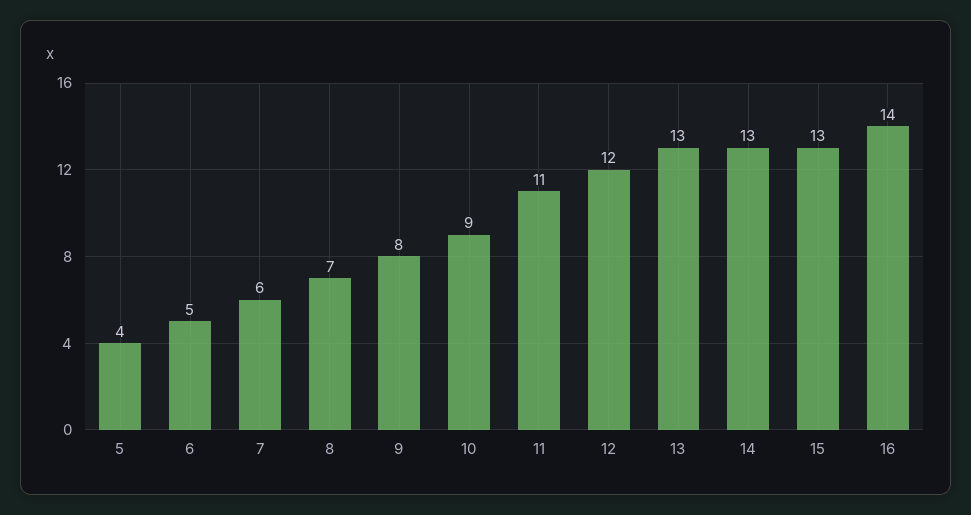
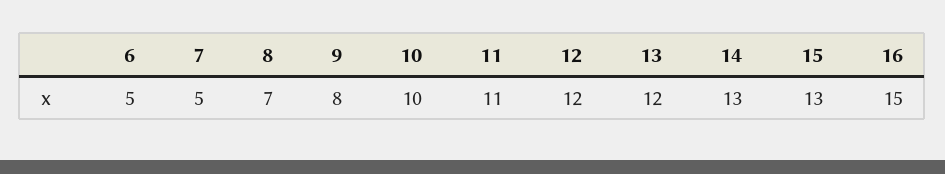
  {
-   "5": 4,
    "6": 5,
-   "7": 6,
+   "7": 5,
    "8": 7,
    "9": 8,
-   "10": 9,
+   "10": 10,
    "11": 11,
    "12": 12,
-   "13": 13,
+   "13": 12,
    "14": 13,
    "15": 13,
-   "16": 14
+   "16": 15
  }

